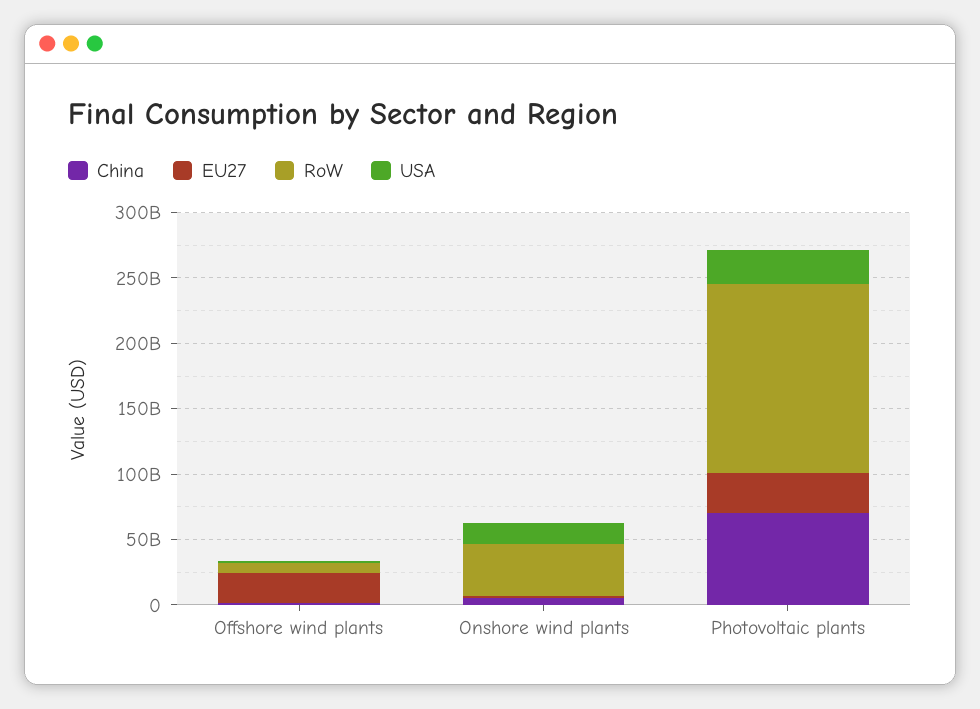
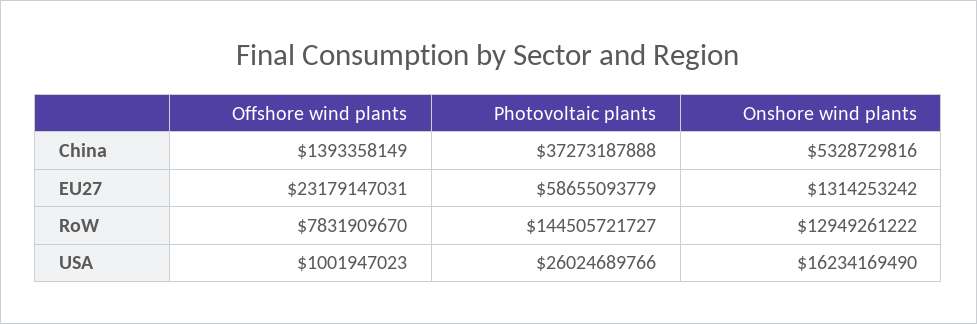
  {
    "China": {
      "Offshore wind plants": 1393358149,
      "Onshore wind plants": 5328729816,
-     "Photovoltaic plants": 70000000000
+     "Photovoltaic plants": 37273187888
    },
    "EU27": {
      "Offshore wind plants": 23179147031,
      "Onshore wind plants": 1314253242,
-     "Photovoltaic plants": 30000000000
+     "Photovoltaic plants": 58655093779
    },
    "RoW": {
      "Offshore wind plants": 7831909670,
-     "Onshore wind plants": 40000000000,
+     "Onshore wind plants": 12949261222,
      "Photovoltaic plants": 144505721727
    },
    "USA": {
      "Offshore wind plants": 1001947023,
      "Onshore wind plants": 16234169490,
      "Photovoltaic plants": 26024689766
    }
  }

